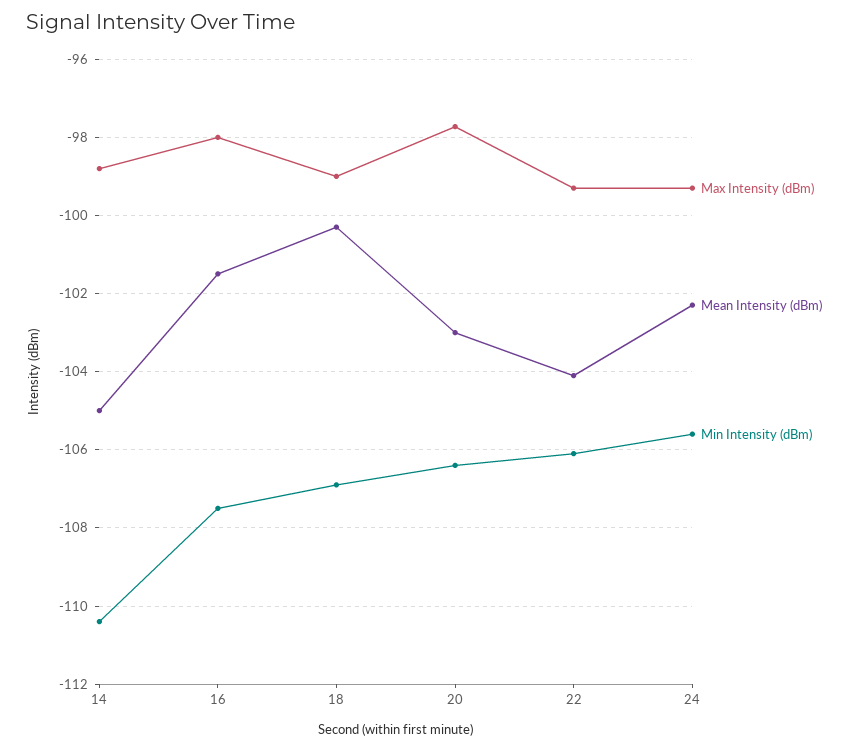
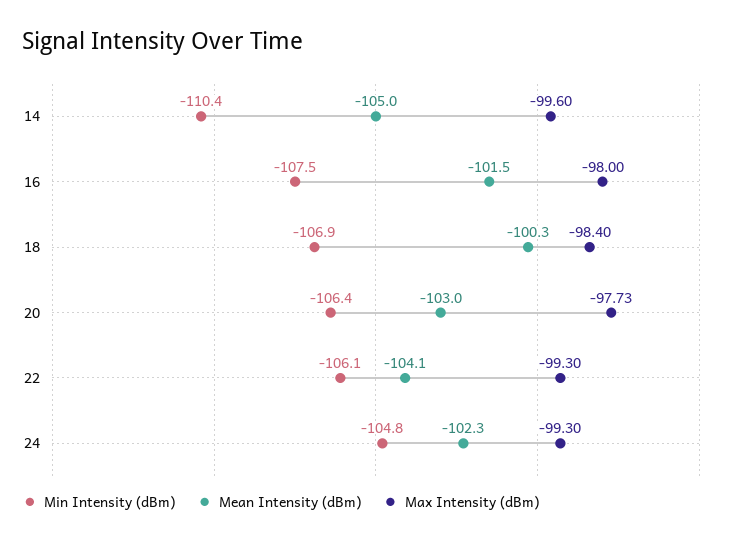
  {
    "Max Intensity (dBm)": {
-     "14": -98.8,
+     "14": -99.6,
      "16": -98,
-     "18": -99,
+     "18": -98.4,
      "20": -97.73,
      "22": -99.3,
      "24": -99.3
    },
    "Mean Intensity (dBm)": {
      "14": -105,
      "16": -101.5,
      "18": -100.3,
      "20": -103,
      "22": -104.1,
      "24": -102.3
    },
    "Min Intensity (dBm)": {
      "14": -110.4,
      "16": -107.5,
      "18": -106.9,
      "20": -106.4,
      "22": -106.1,
-     "24": -105.6
+     "24": -104.8
    }
  }

